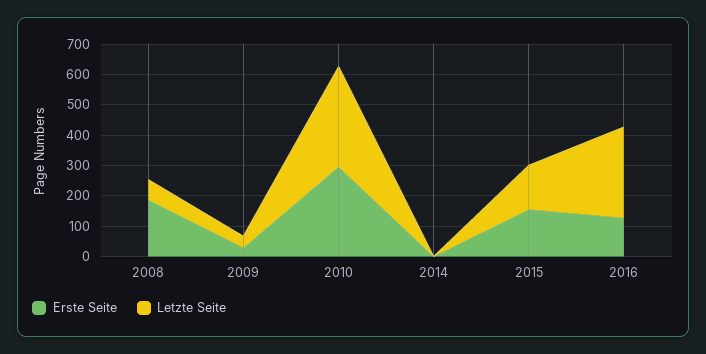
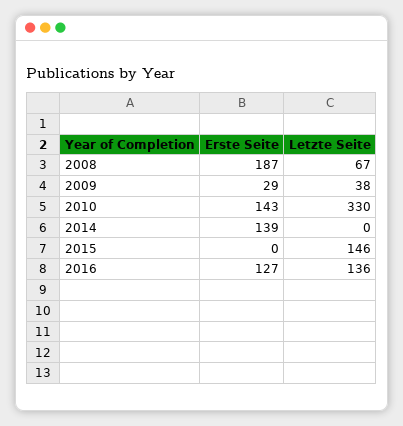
  {
    "Erste Seite": {
      "2008": 187,
      "2009": 29,
-     "2010": 300,
+     "2010": 143,
-     "2014": 0,
+     "2014": 139,
-     "2015": 150,
+     "2015": 0,
      "2016": 127
    },
    "Letzte Seite": {
      "2008": 67,
      "2009": 38,
      "2010": 330,
      "2014": 0,
      "2015": 146,
-     "2016": 300
+     "2016": 136
    }
  }

